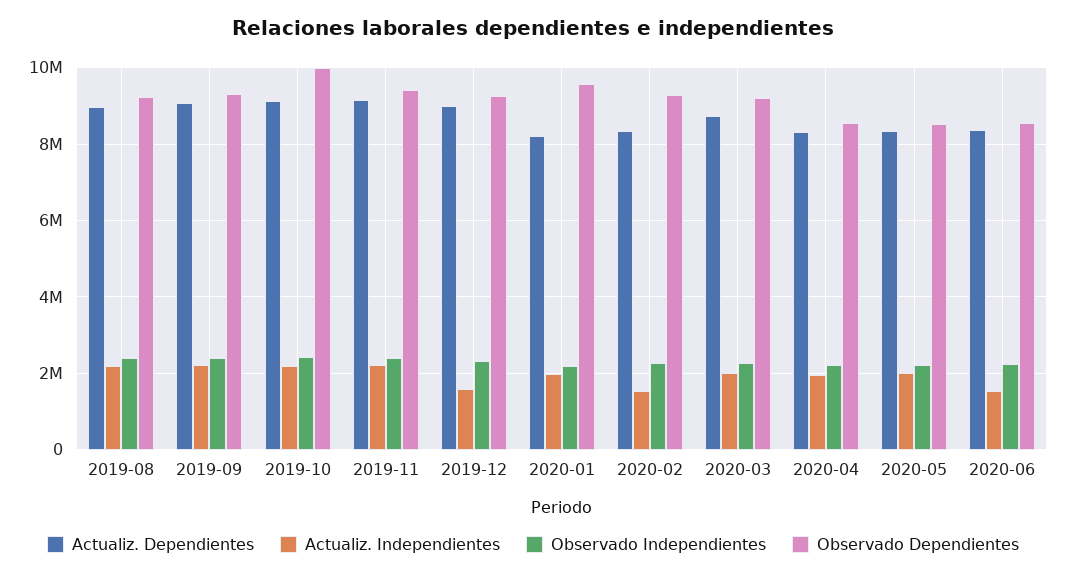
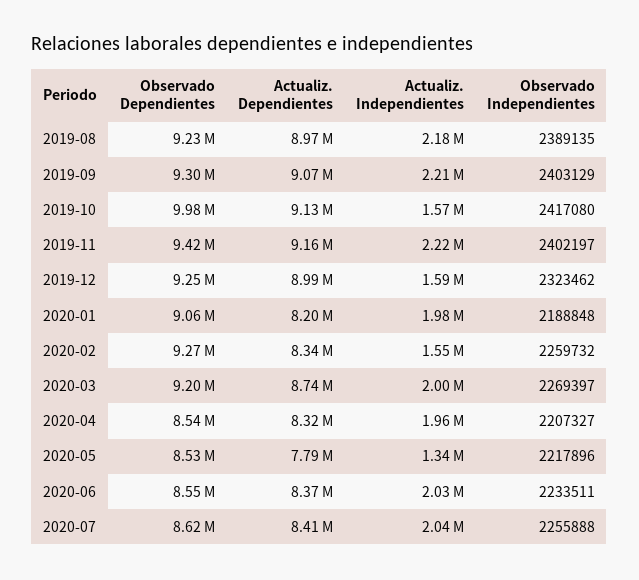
  {
    "Actualiz. Dependientes": {
      "2019-08": 8970000,
      "2019-09": 9070000,
      "2019-10": 9130000,
      "2019-11": 9160000,
      "2019-12": 8990000,
      "2020-01": 8200000,
      "2020-02": 8340000,
      "2020-03": 8740000,
      "2020-04": 8320000,
-     "2020-05": 8400000,
+     "2020-05": 7790000,
-     "2020-06": 8370000
+     "2020-06": 8370000,
+     "2020-07": 8410000
    },
    "Actualiz. Independientes": {
      "2019-08": 2180000,
      "2019-09": 2210000,
-     "2019-10": 2200000,
+     "2019-10": 1570000,
      "2019-11": 2220000,
      "2019-12": 1590000,
      "2020-01": 1980000,
      "2020-02": 1550000,
      "2020-03": 2000000,
      "2020-04": 1960000,
-     "2020-05": 2000000,
+     "2020-05": 1340000,
-     "2020-06": 1600000
+     "2020-06": 2030000,
+     "2020-07": 2040000
    },
    "Observado Independientes": {
      "2019-08": 2389135,
      "2019-09": 2403129,
      "2019-10": 2417080,
      "2019-11": 2402197,
      "2019-12": 2323462,
      "2020-01": 2188848,
      "2020-02": 2259732,
      "2020-03": 2269397,
      "2020-04": 2207327,
      "2020-05": 2217896,
-     "2020-06": 2233511
+     "2020-06": 2233511,
+     "2020-07": 2255888
    },
    "Observado Dependientes": {
      "2019-08": 9230000,
      "2019-09": 9300000,
      "2019-10": 9980000,
      "2019-11": 9420000,
      "2019-12": 9250000,
-     "2020-01": 9600000,
+     "2020-01": 9060000,
      "2020-02": 9270000,
      "2020-03": 9200000,
      "2020-04": 8540000,
      "2020-05": 8530000,
-     "2020-06": 8550000
+     "2020-06": 8550000,
+     "2020-07": 8620000
    }
  }

